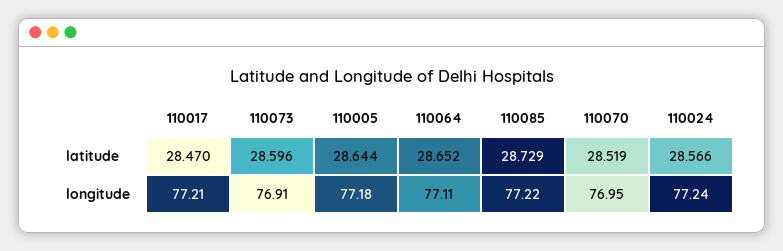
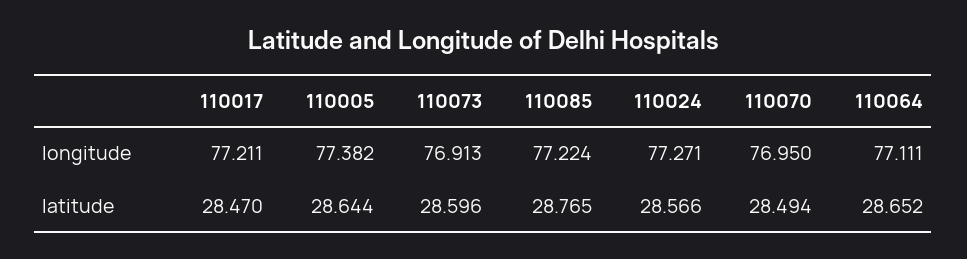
  {
    "110017": {
      "latitude": 28.47,
      "longitude": 77.211
    },
    "110073": {
      "latitude": 28.596,
      "longitude": 76.913
    },
    "110005": {
      "latitude": 28.644,
-     "longitude": 77.18
+     "longitude": 77.382
    },
    "110064": {
      "latitude": 28.652,
      "longitude": 77.111
    },
    "110085": {
-     "latitude": 28.729,
+     "latitude": 28.765,
      "longitude": 77.224
    },
    "110070": {
-     "latitude": 28.519,
+     "latitude": 28.494,
      "longitude": 76.95
    },
    "110024": {
      "latitude": 28.566,
-     "longitude": 77.24
+     "longitude": 77.271
    }
  }

